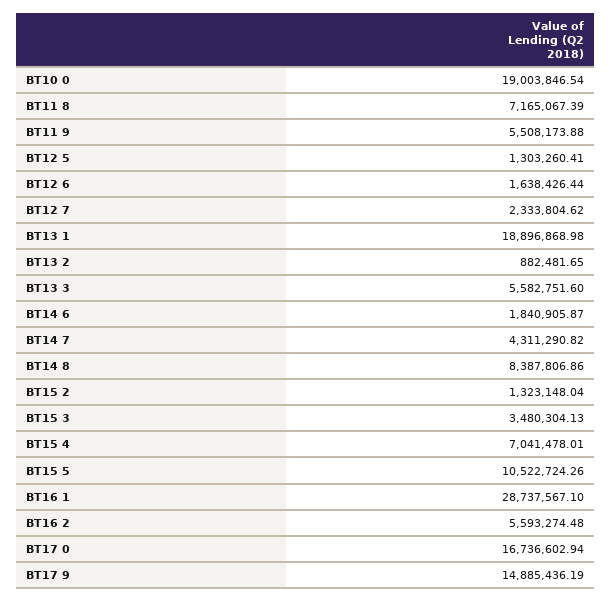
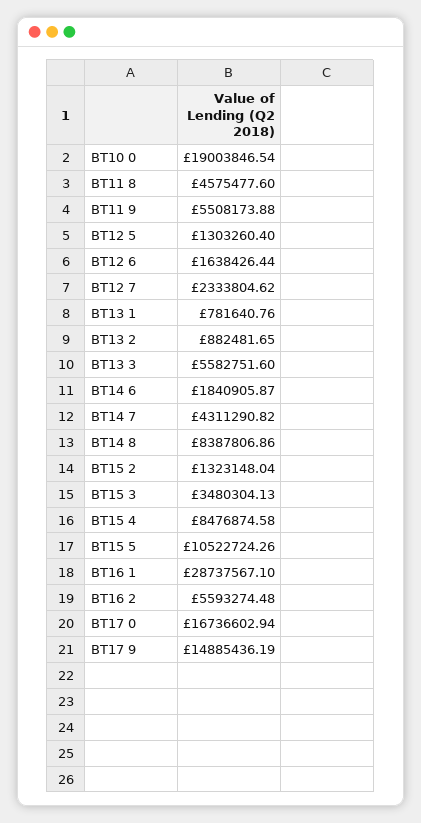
  {
    "BT10 0": 19003846.54,
-   "BT11 8": 7165067.39,
+   "BT11 8": 4575477.6,
    "BT11 9": 5508173.88,
-   "BT12 5": 1303260.41,
+   "BT12 5": 1303260.4,
    "BT12 6": 1638426.44,
    "BT12 7": 2333804.62,
-   "BT13 1": 18896868.98,
+   "BT13 1": 781640.76,
    "BT13 2": 882481.65,
    "BT13 3": 5582751.6,
    "BT14 6": 1840905.87,
    "BT14 7": 4311290.82,
    "BT14 8": 8387806.86,
    "BT15 2": 1323148.04,
    "BT15 3": 3480304.13,
-   "BT15 4": 7041478.01,
+   "BT15 4": 8476874.58,
    "BT15 5": 10522724.26,
    "BT16 1": 28737567.1,
    "BT16 2": 5593274.48,
    "BT17 0": 16736602.94,
    "BT17 9": 14885436.19
  }

